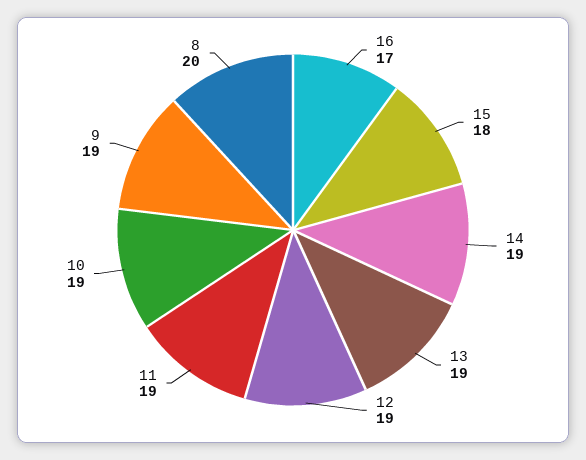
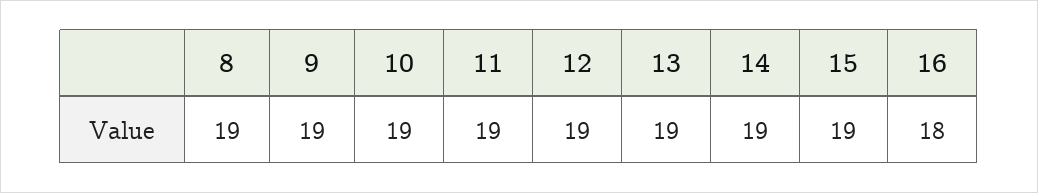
  {
-   "16": 17,
+   "16": 18,
-   "15": 18,
+   "15": 19,
    "14": 19,
    "13": 19,
    "12": 19,
    "11": 19,
    "10": 19,
    "9": 19,
-   "8": 20
+   "8": 19
  }

